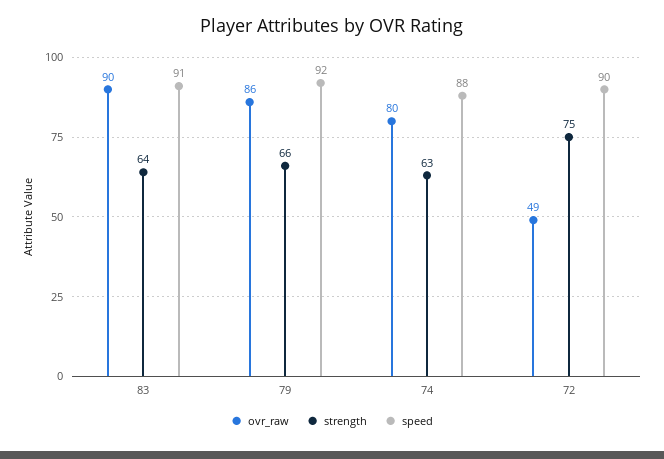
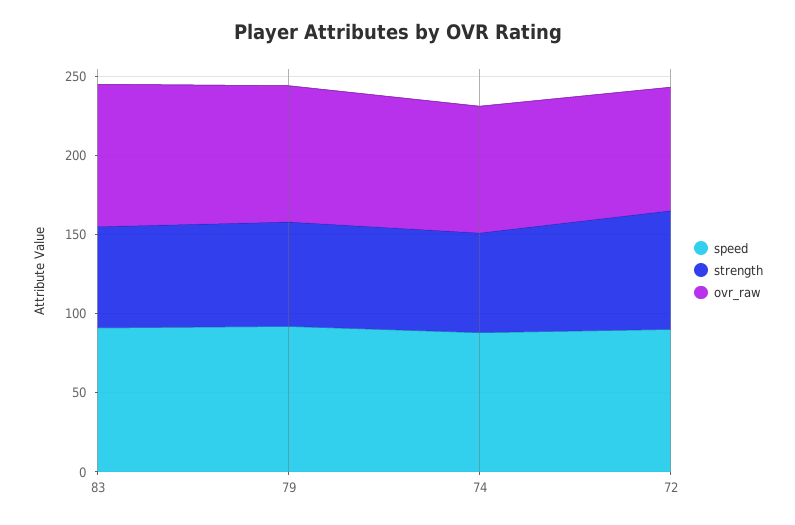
  {
    "ovr_raw": {
      "83": 90,
      "79": 86,
      "74": 80,
-     "72": 49
+     "72": 80
    },
    "strength": {
      "83": 64,
      "79": 66,
      "74": 63,
      "72": 75
    },
    "speed": {
      "83": 91,
      "79": 92,
      "74": 88,
      "72": 90
    }
  }

